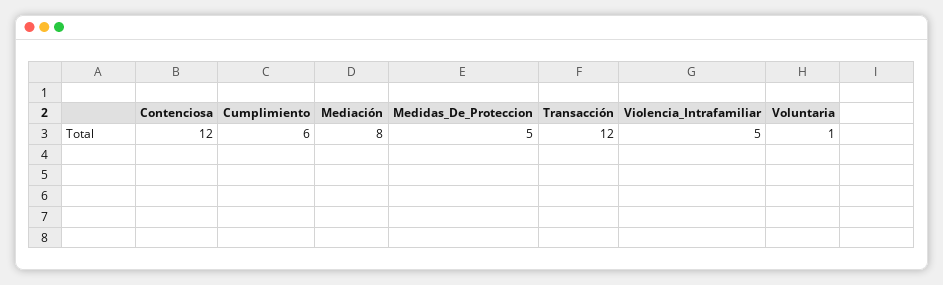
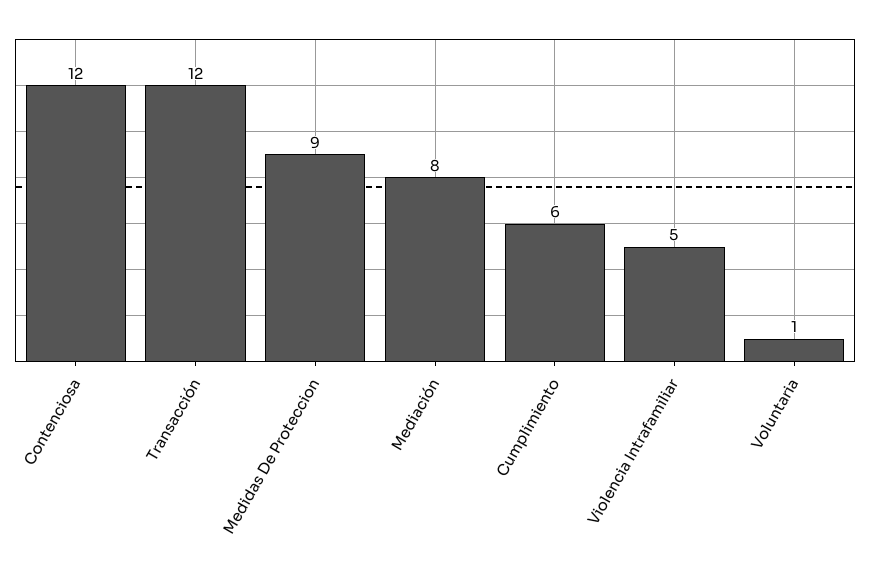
  {
    "Contenciosa": 12,
    "Cumplimiento": 6,
    "Mediación": 8,
-   "Medidas_De_Proteccion": 5,
+   "Medidas_De_Proteccion": 9,
    "Transacción": 12,
    "Violencia_Intrafamiliar": 5,
    "Voluntaria": 1
  }

